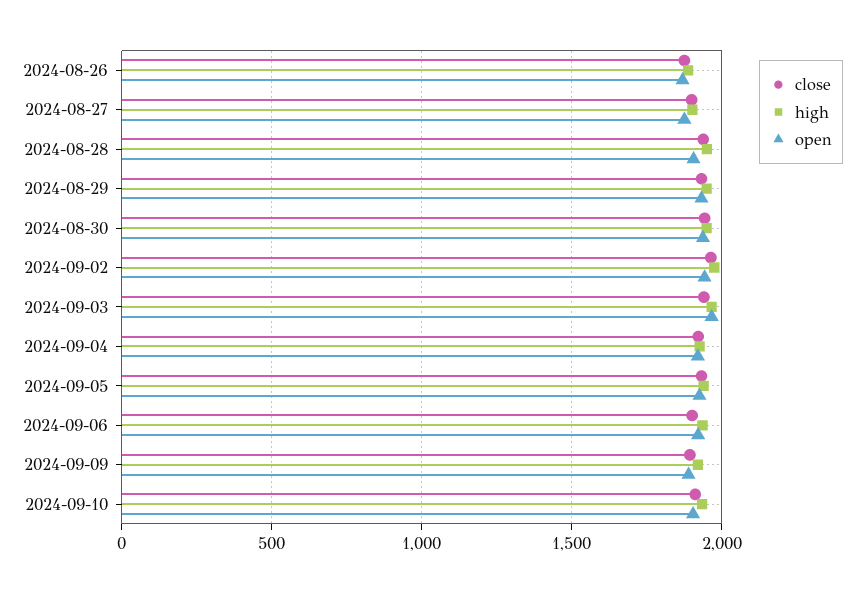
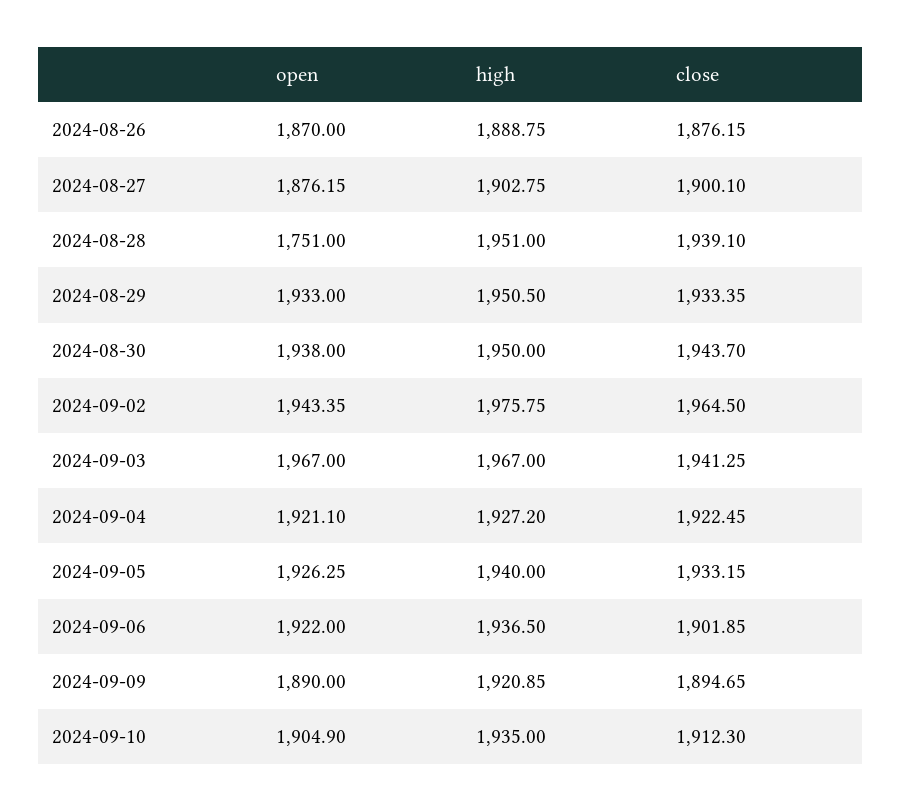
  {
    "close": {
      "2024-08-26": 1876.15,
      "2024-08-27": 1900.1,
      "2024-08-28": 1939.1,
      "2024-08-29": 1933.35,
      "2024-08-30": 1943.7,
      "2024-09-02": 1964.5,
      "2024-09-03": 1941.25,
      "2024-09-04": 1922.45,
      "2024-09-05": 1933.15,
      "2024-09-06": 1901.85,
      "2024-09-09": 1894.65,
      "2024-09-10": 1912.3
    },
    "high": {
      "2024-08-26": 1888.75,
      "2024-08-27": 1902.75,
      "2024-08-28": 1951,
      "2024-08-29": 1950.5,
      "2024-08-30": 1950,
      "2024-09-02": 1975.75,
      "2024-09-03": 1967,
      "2024-09-04": 1927.2,
      "2024-09-05": 1940,
      "2024-09-06": 1936.5,
      "2024-09-09": 1920.85,
      "2024-09-10": 1935
    },
    "open": {
      "2024-08-26": 1870,
      "2024-08-27": 1876.15,
-     "2024-08-28": 1900,
+     "2024-08-28": 1751,
      "2024-08-29": 1933,
      "2024-08-30": 1938,
      "2024-09-02": 1943.35,
      "2024-09-03": 1967,
      "2024-09-04": 1921.1,
      "2024-09-05": 1926.25,
      "2024-09-06": 1922,
      "2024-09-09": 1890,
      "2024-09-10": 1904.9
    }
  }

